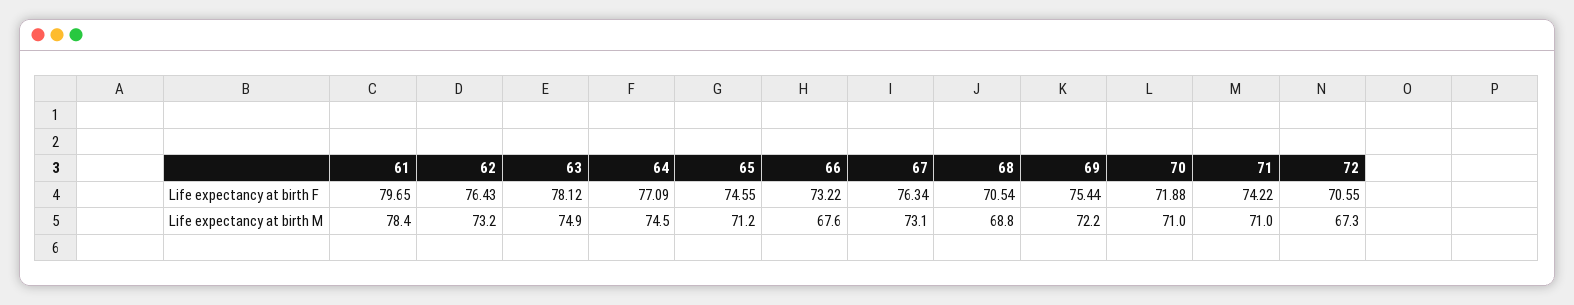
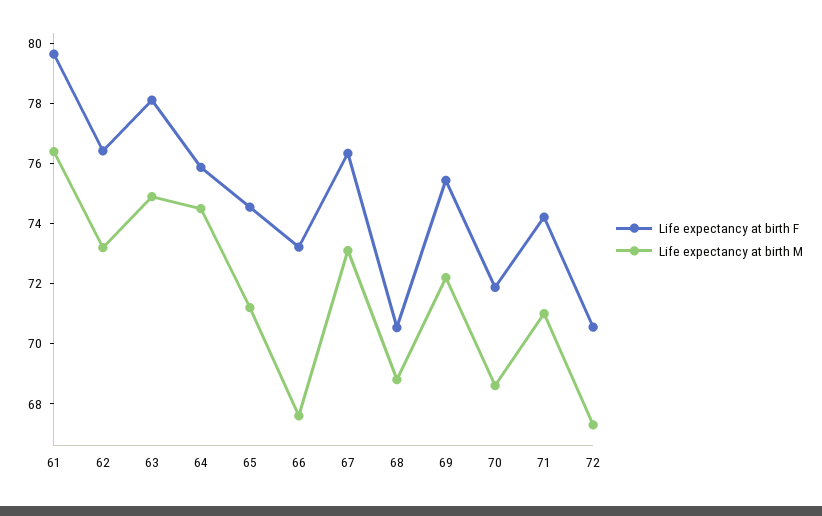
  {
    "Life expectancy at birth F": {
      "61": 79.65,
      "62": 76.43,
      "63": 78.12,
-     "64": 77.09,
+     "64": 76,
      "65": 74.55,
      "66": 73.22,
      "67": 76.34,
      "68": 70.54,
      "69": 75.44,
      "70": 71.88,
      "71": 74.22,
      "72": 70.55
    },
    "Life expectancy at birth M": {
-     "61": 78.4,
+     "61": 76.5,
      "62": 73.2,
      "63": 74.9,
      "64": 74.5,
      "65": 71.2,
      "66": 67.6,
      "67": 73.1,
      "68": 68.8,
      "69": 72.2,
-     "70": 71,
+     "70": 68.5,
      "71": 71,
      "72": 67.3
    }
  }

